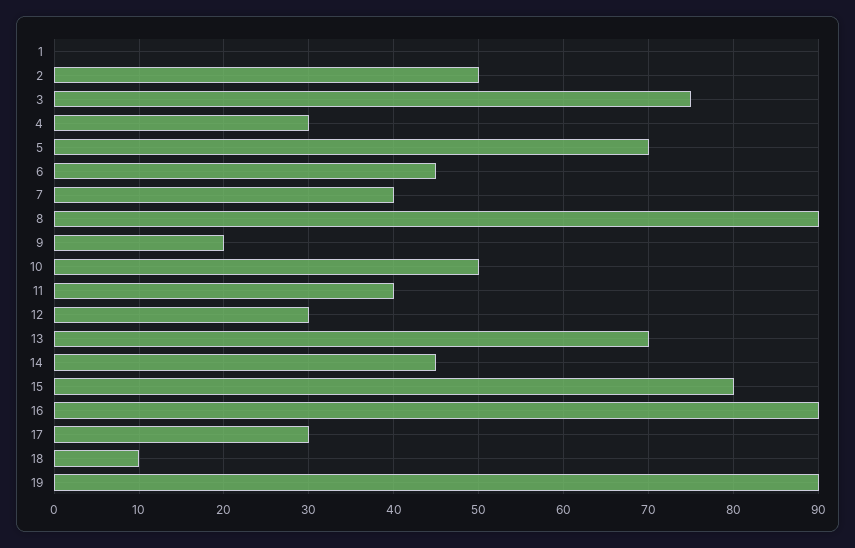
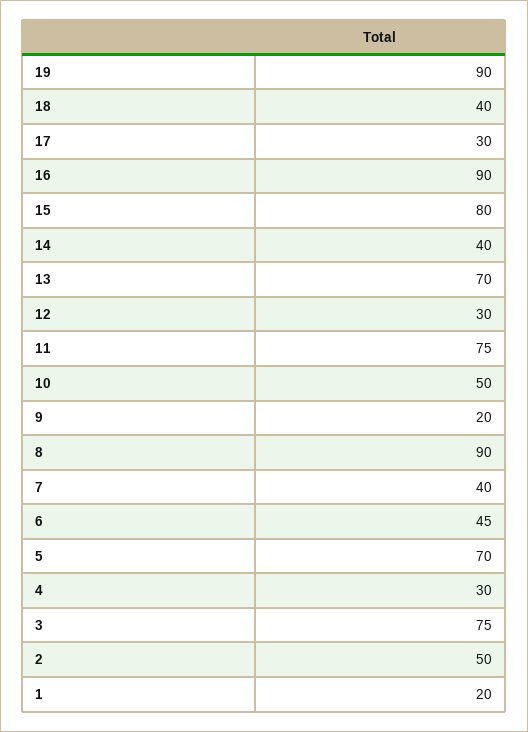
  {
-   "1": 0,
+   "1": 20,
    "2": 50,
    "3": 75,
    "4": 30,
    "5": 70,
    "6": 45,
    "7": 40,
    "8": 90,
    "9": 20,
    "10": 50,
-   "11": 40,
+   "11": 75,
    "12": 30,
    "13": 70,
-   "14": 45,
+   "14": 40,
    "15": 80,
    "16": 90,
    "17": 30,
-   "18": 10,
+   "18": 40,
    "19": 90
  }

